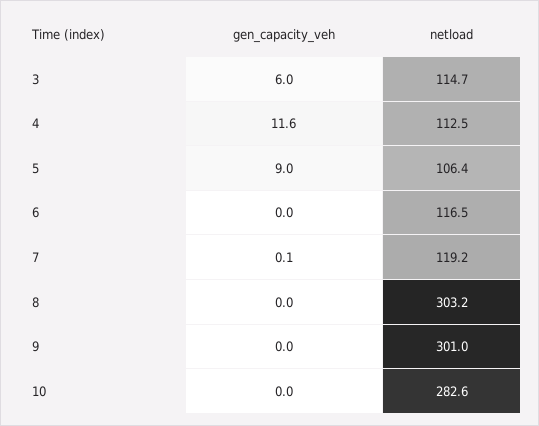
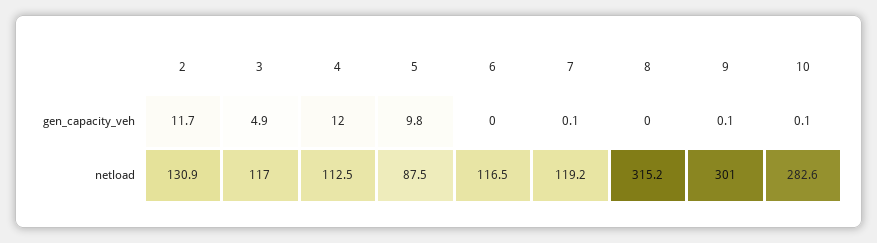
  {
    "gen_capacity_veh": {
-     "3": 6,
+     "3": 4.9,
-     "4": 11.6,
+     "4": 12,
-     "5": 9,
+     "5": 9.8,
      "6": 0,
      "7": 0.1,
      "8": 0,
-     "9": 0,
+     "9": 0.1,
-     "10": 0
+     "10": 0.1,
+     "2": 11.7
    },
    "netload": {
-     "3": 114.7,
+     "3": 117,
      "4": 112.5,
-     "5": 106.4,
+     "5": 87.5,
      "6": 116.5,
      "7": 119.2,
-     "8": 303.2,
+     "8": 315.2,
      "9": 301,
-     "10": 282.6
+     "10": 282.6,
+     "2": 130.9
    }
  }

